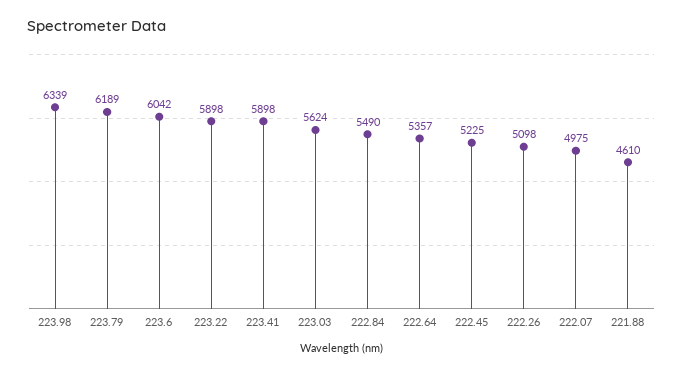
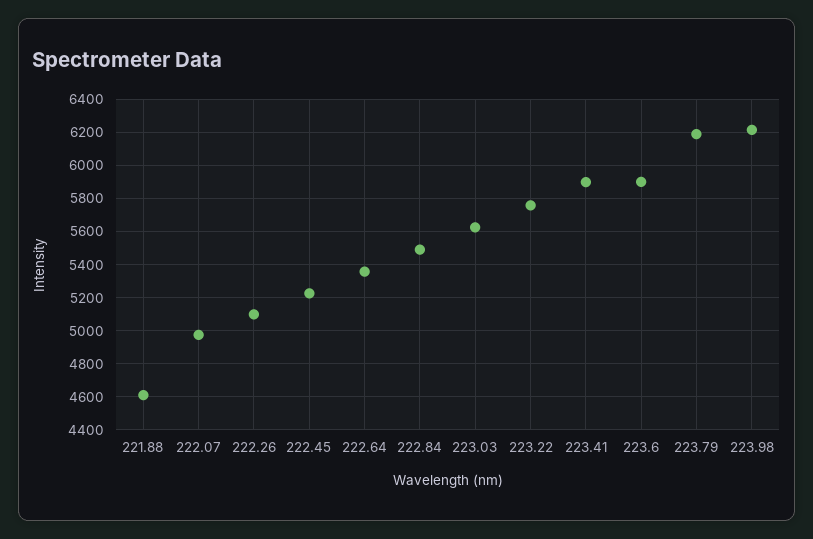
  {
-   "223.98": 6339,
+   "223.98": 6200,
    "223.79": 6189,
-   "223.6": 6042,
+   "223.6": 5900,
-   "223.22": 5898,
+   "223.22": 5750,
    "223.41": 5898,
    "223.03": 5624,
    "222.84": 5490,
    "222.64": 5357,
    "222.45": 5225,
    "222.26": 5098,
    "222.07": 4975,
    "221.88": 4610
  }

